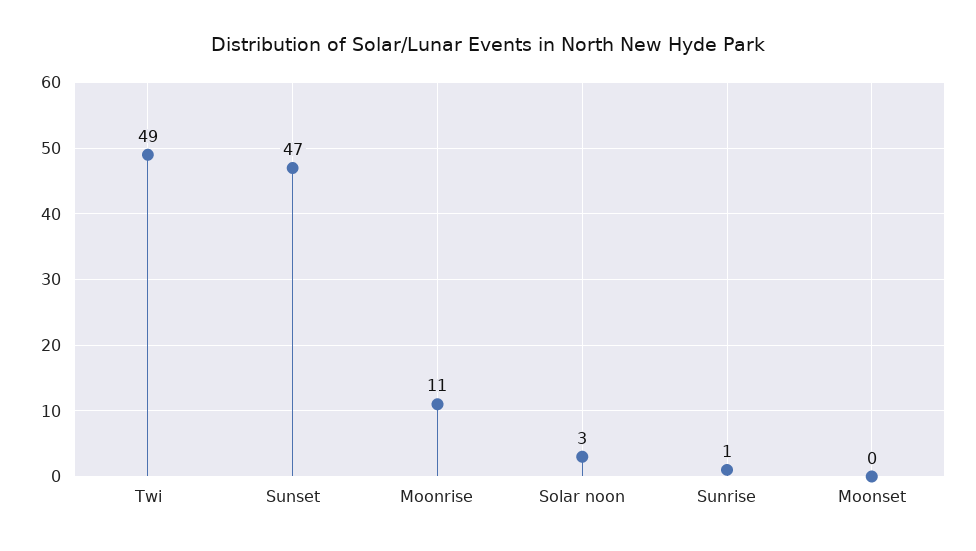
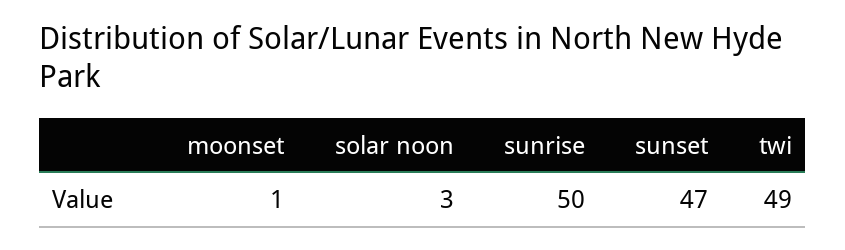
  {
    "Twi": 49,
    "Sunset": 47,
-   "Moonrise": 11,
    "Solar noon": 3,
-   "Sunrise": 1,
+   "Sunrise": 50,
-   "Moonset": 0
+   "Moonset": 1
  }

